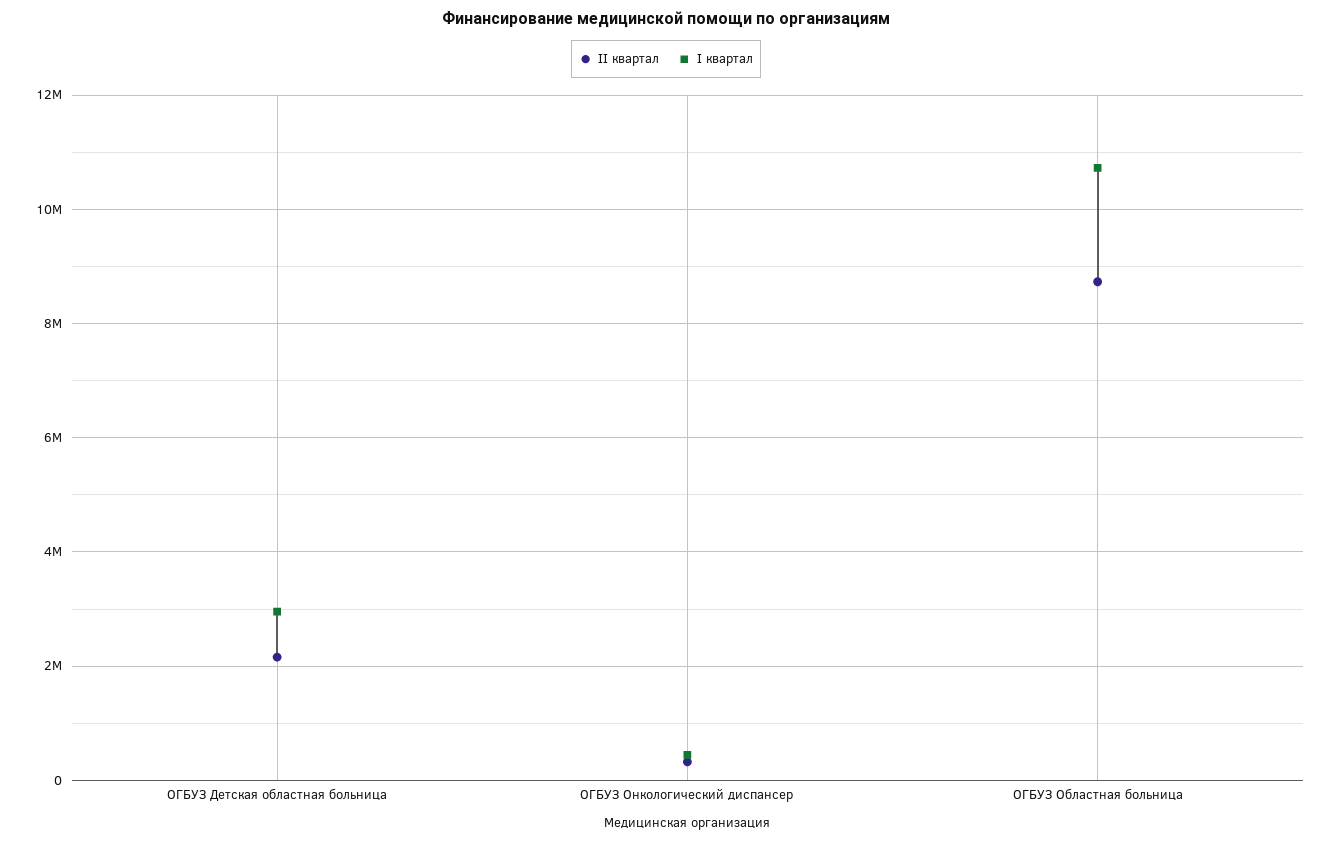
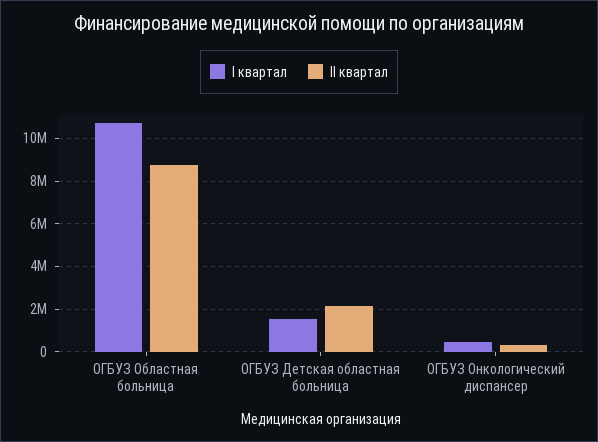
  {
    "II квартал": {
      "ОГБУЗ Детская областная больница": 2200000,
      "ОГБУЗ Онкологический диспансер": 400000,
      "ОГБУЗ Областная больница": 8800000
    },
    "I квартал": {
-     "ОГБУЗ Детская областная больница": 3000000,
+     "ОГБУЗ Детская областная больница": 1500000,
      "ОГБУЗ Онкологический диспансер": 400000,
      "ОГБУЗ Областная больница": 10800000
    }
  }

